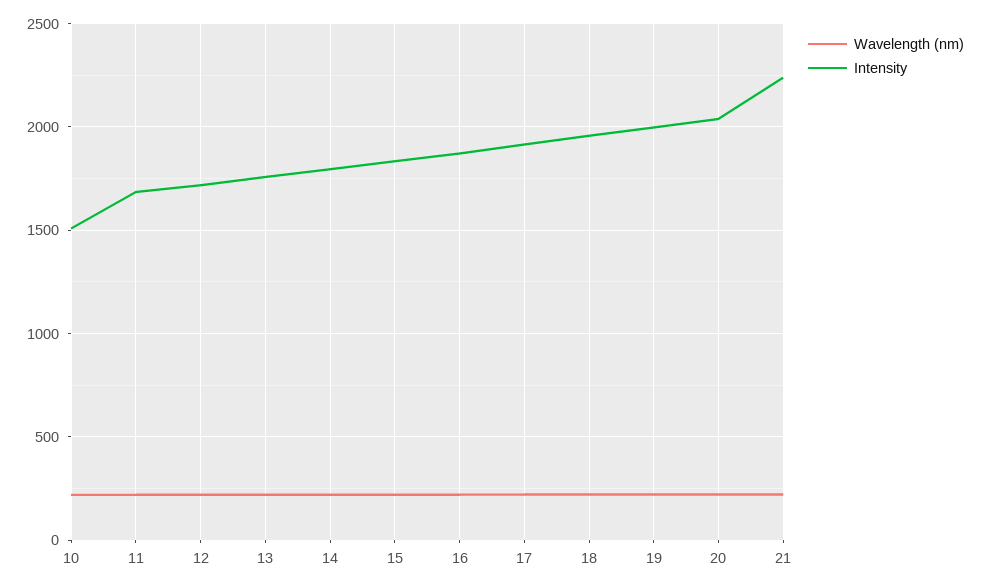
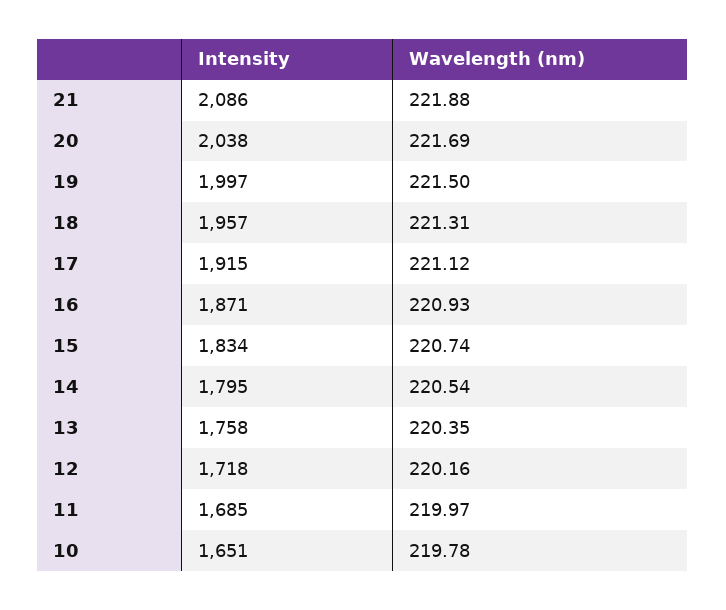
  {
    "Wavelength (nm)": {
      "10": 219.78,
      "11": 219.97,
      "12": 220.16,
      "13": 220.35,
      "14": 220.54,
      "15": 220.74,
      "16": 220.93,
      "17": 221.12,
      "18": 221.31,
      "19": 221.5,
      "20": 221.69,
      "21": 221.88
    },
    "Intensity": {
-     "10": 1500,
+     "10": 1651,
      "11": 1685,
      "12": 1718,
      "13": 1758,
      "14": 1795,
      "15": 1834,
      "16": 1871,
      "17": 1915,
      "18": 1957,
      "19": 1997,
      "20": 2038,
-     "21": 2250
+     "21": 2086
    }
  }

